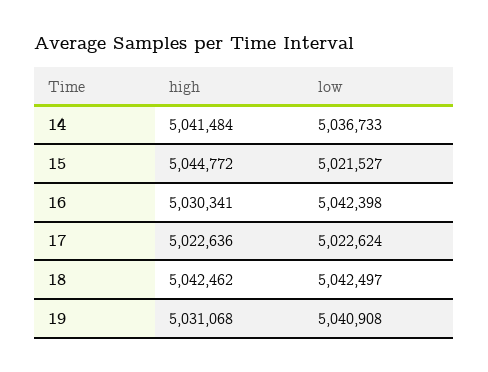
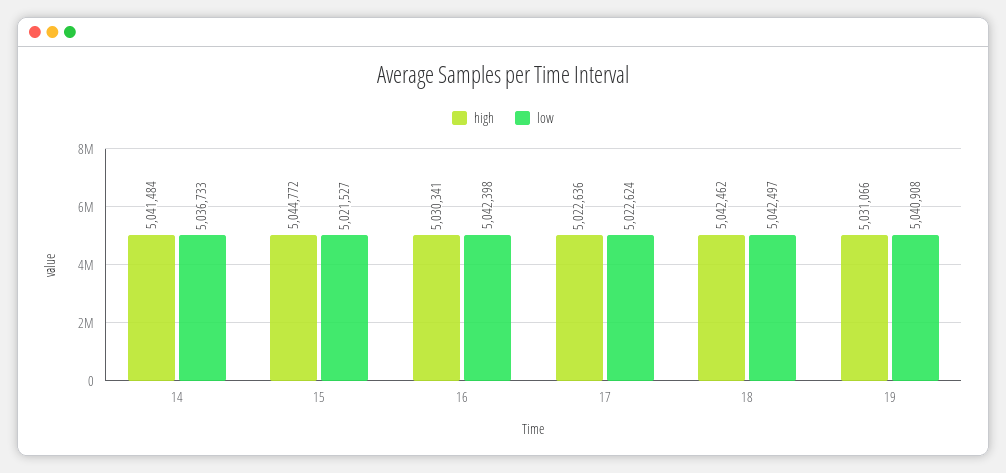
  {
    "high": {
      "14": 5041484,
      "15": 5044772,
      "16": 5030341,
      "17": 5022636,
      "18": 5042462,
-     "19": 5031068
+     "19": 5031066
    },
    "low": {
      "14": 5036733,
      "15": 5021527,
      "16": 5042398,
      "17": 5022624,
      "18": 5042497,
      "19": 5040908
    }
  }

